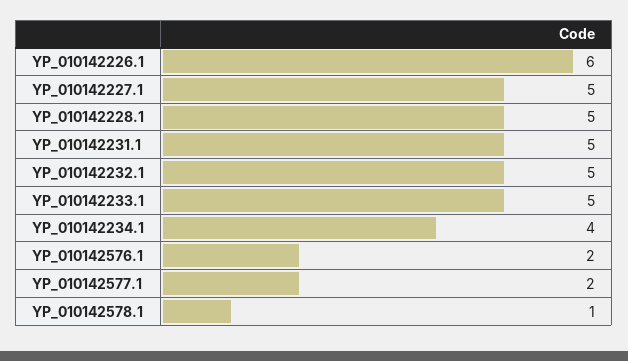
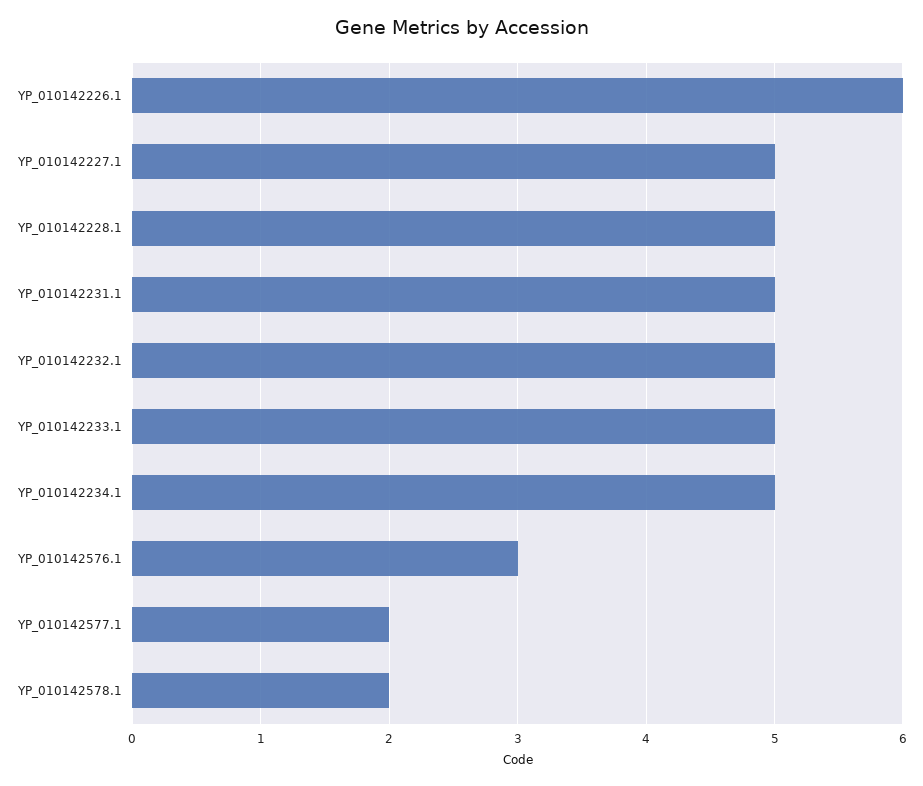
  {
    "YP_010142226.1": 6,
    "YP_010142227.1": 5,
    "YP_010142228.1": 5,
    "YP_010142231.1": 5,
    "YP_010142232.1": 5,
    "YP_010142233.1": 5,
-   "YP_010142234.1": 4,
+   "YP_010142234.1": 5,
-   "YP_010142576.1": 2,
+   "YP_010142576.1": 3,
    "YP_010142577.1": 2,
-   "YP_010142578.1": 1
+   "YP_010142578.1": 2
  }

